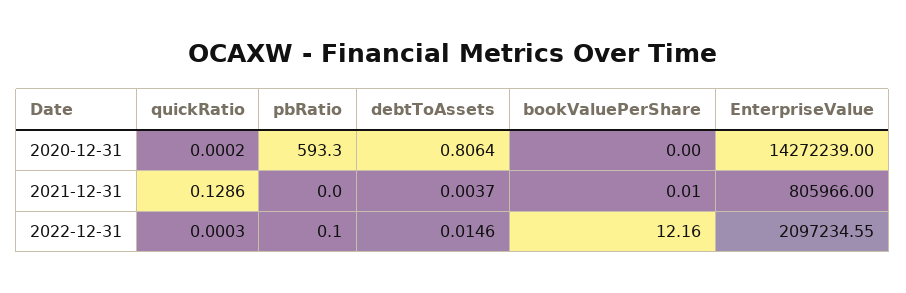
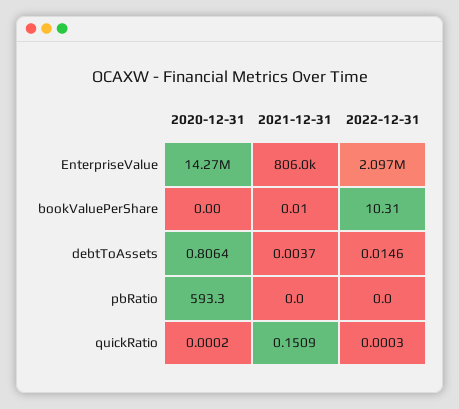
  {
    "quickRatio": {
      "2020-12-31": 0.0002,
-     "2021-12-31": 0.1286,
+     "2021-12-31": 0.1509,
      "2022-12-31": 0.0003
    },
    "pbRatio": {
      "2020-12-31": 593.3,
      "2021-12-31": 0,
-     "2022-12-31": 0.1
+     "2022-12-31": 0
    },
    "debtToAssets": {
      "2020-12-31": 0.8064,
      "2021-12-31": 0.0037,
      "2022-12-31": 0.0146
    },
    "bookValuePerShare": {
      "2020-12-31": 0,
      "2021-12-31": 0.01,
-     "2022-12-31": 12.16
+     "2022-12-31": 10.31
    },
    "EnterpriseValue": {
      "2020-12-31": 14272239,
      "2021-12-31": 805966,
      "2022-12-31": 2097234.55
    }
  }

